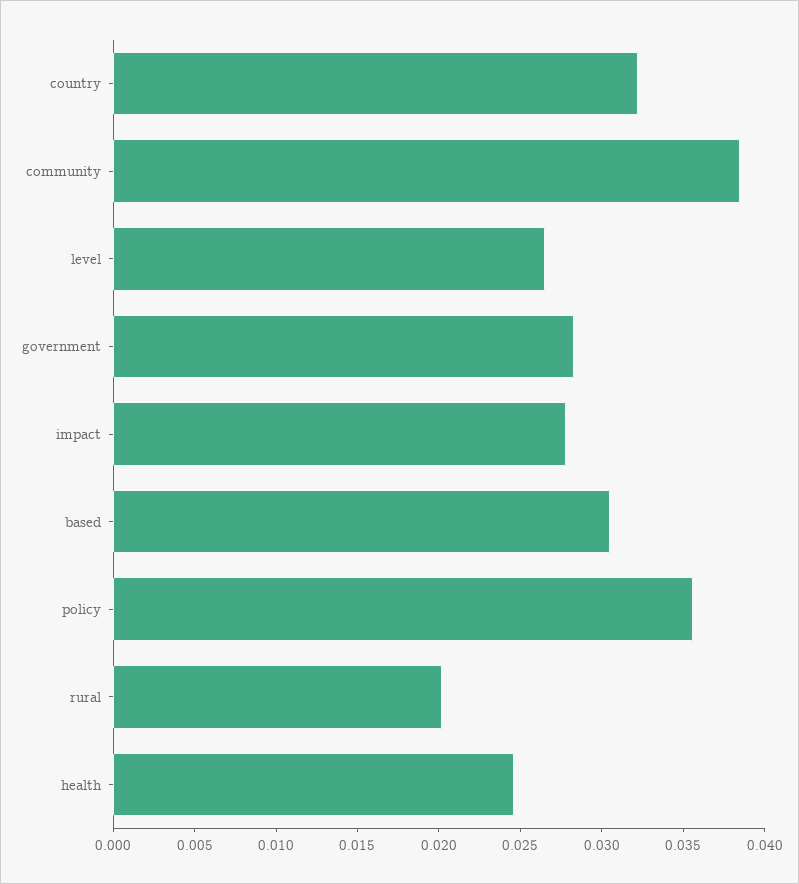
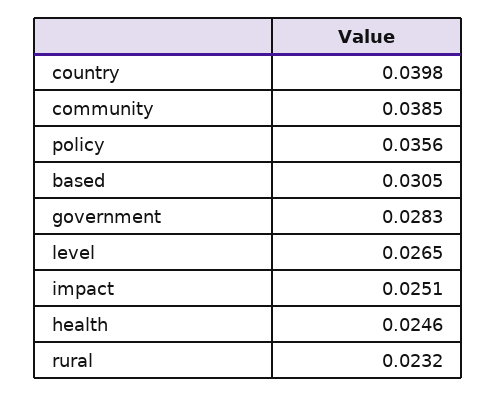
  {
-   "country": 0.032,
+   "country": 0.0398,
    "community": 0.0385,
    "level": 0.0265,
    "government": 0.0283,
-   "impact": 0.028,
+   "impact": 0.0251,
    "based": 0.0305,
    "policy": 0.0356,
-   "rural": 0.02,
+   "rural": 0.0232,
    "health": 0.0246
  }

